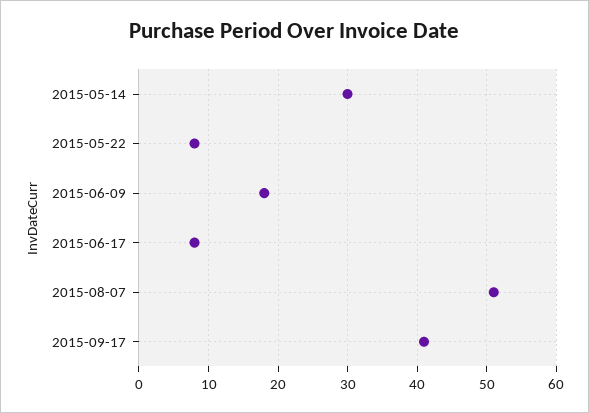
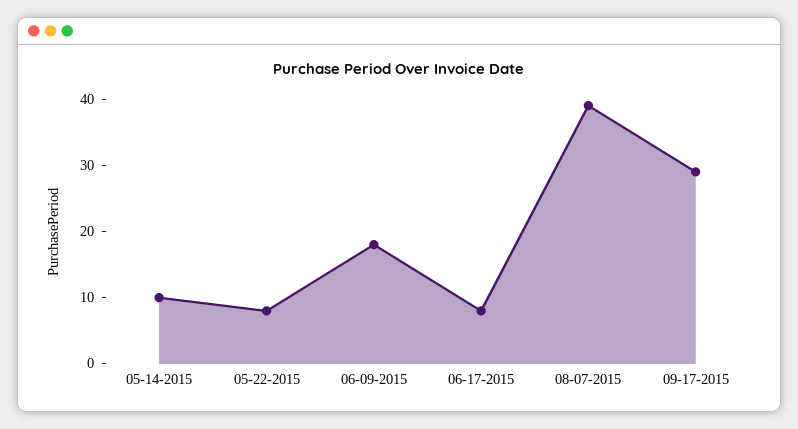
  {
-   "2015-05-14": 30,
+   "2015-05-14": 10,
    "2015-05-22": 8,
    "2015-06-09": 18,
    "2015-06-17": 8,
-   "2015-08-07": 51,
+   "2015-08-07": 40,
-   "2015-09-17": 41
+   "2015-09-17": 30
  }

